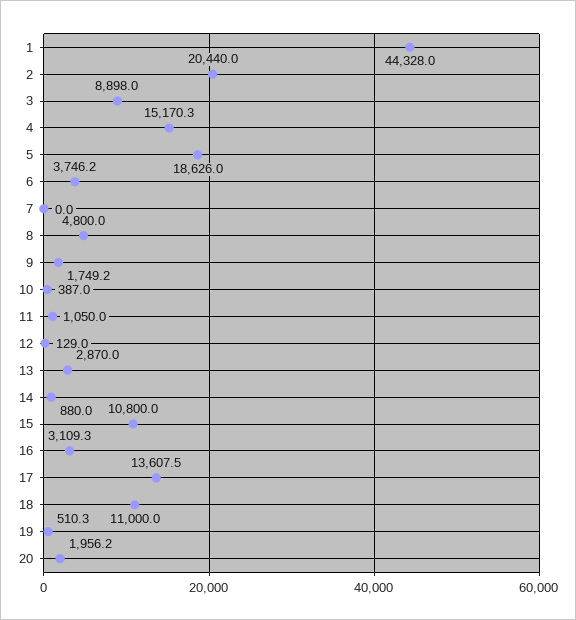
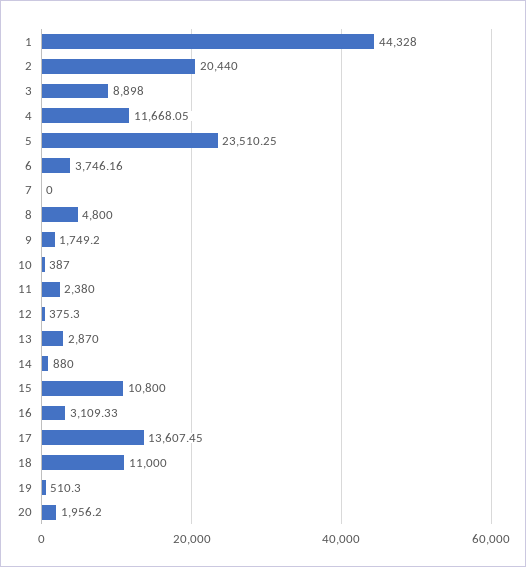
  {
    "1": 44328,
    "2": 20440,
    "3": 8898,
-   "4": 15170.3,
+   "4": 11668.05,
-   "5": 18626,
+   "5": 23510.25,
    "6": 3746.16,
    "7": 0,
    "8": 4800,
    "9": 1749.2,
    "10": 387,
-   "11": 1050,
+   "11": 2380,
-   "12": 129,
+   "12": 375.3,
    "13": 2870,
    "14": 880,
    "15": 10800,
    "16": 3109.33,
    "17": 13607.45,
    "18": 11000,
    "19": 510.3,
    "20": 1956.2
  }

